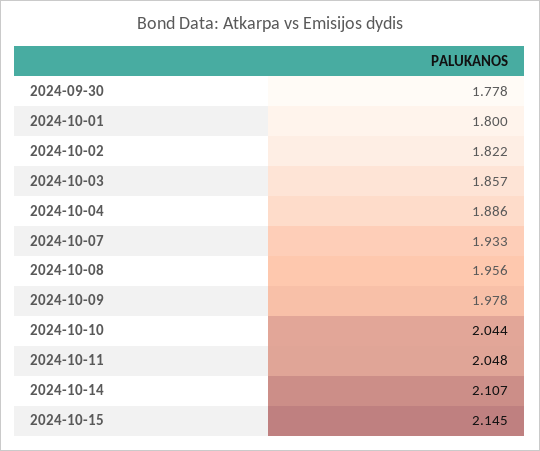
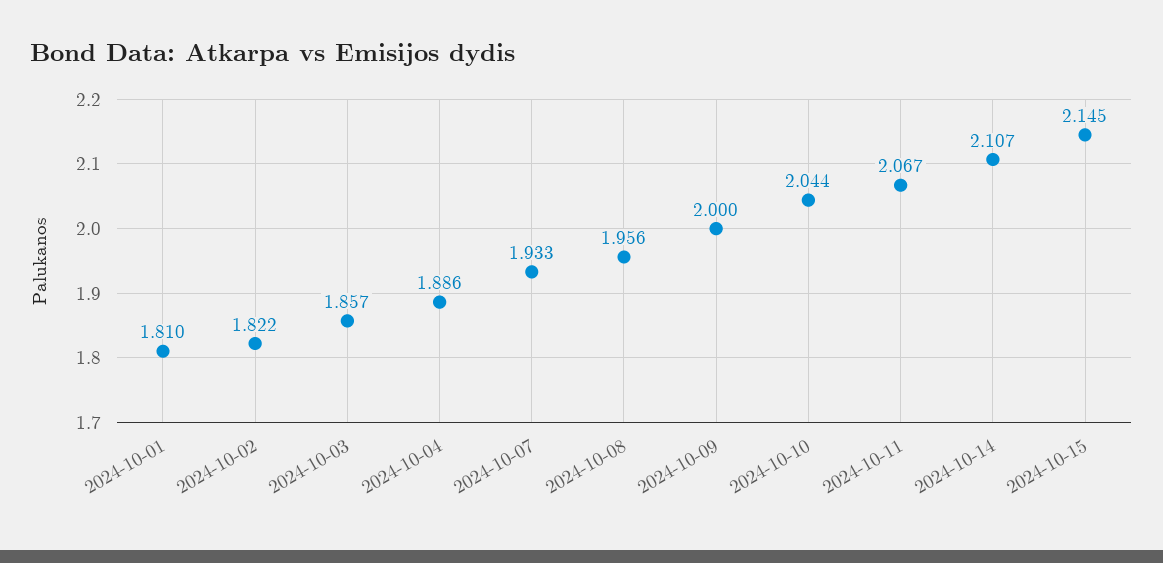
  {
-   "2024-09-30": 1.778,
-   "2024-10-01": 1.8,
+   "2024-10-01": 1.81,
    "2024-10-02": 1.822,
    "2024-10-03": 1.857,
    "2024-10-04": 1.886,
    "2024-10-07": 1.933,
    "2024-10-08": 1.956,
-   "2024-10-09": 1.978,
+   "2024-10-09": 2,
    "2024-10-10": 2.044,
-   "2024-10-11": 2.048,
+   "2024-10-11": 2.067,
    "2024-10-14": 2.107,
    "2024-10-15": 2.145
  }

